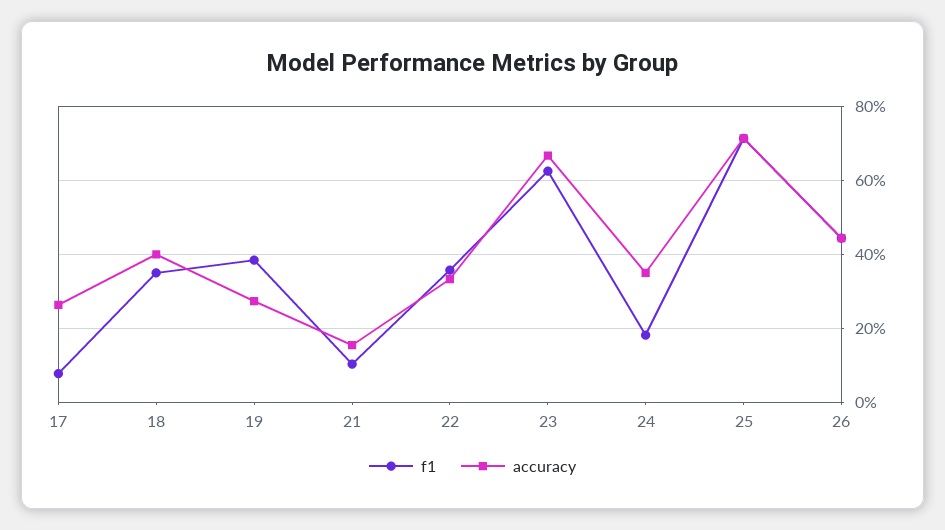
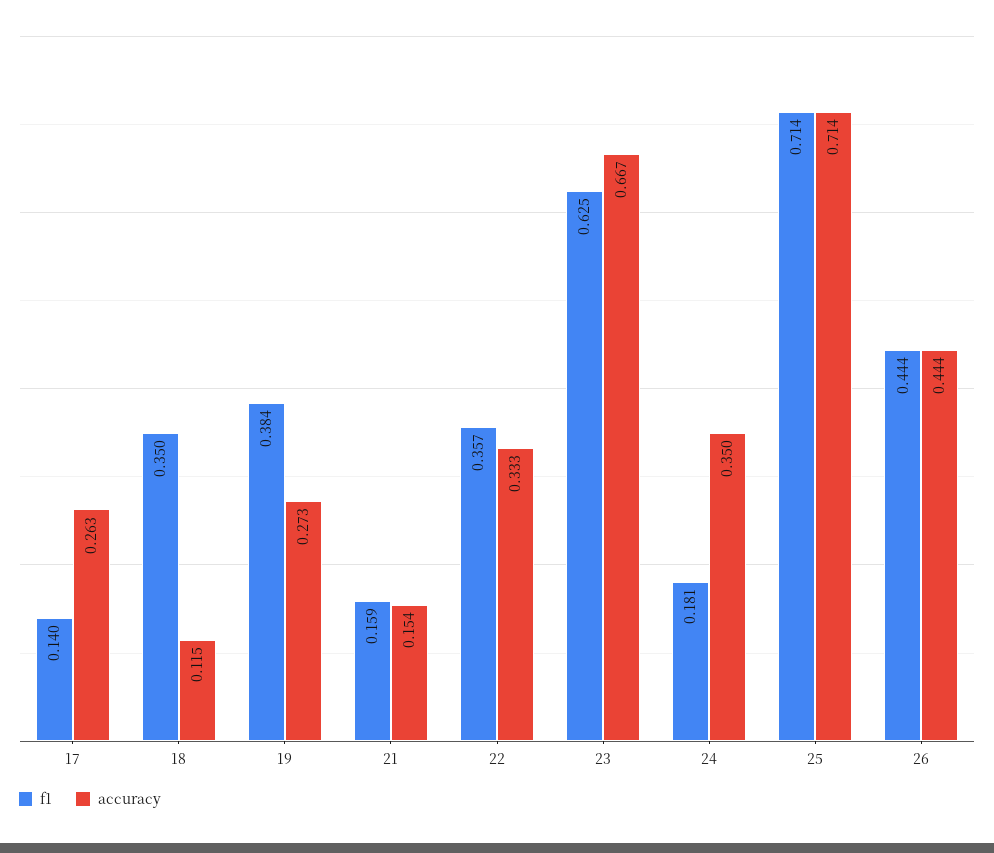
  {
    "f1": {
-     "17": 0.08,
+     "17": 0.14,
      "18": 0.35,
      "19": 0.384,
-     "21": 0.1,
+     "21": 0.159,
      "22": 0.357,
      "23": 0.625,
      "24": 0.181,
      "25": 0.714,
      "26": 0.444
    },
    "accuracy": {
      "17": 0.263,
-     "18": 0.4,
+     "18": 0.115,
      "19": 0.273,
      "21": 0.154,
      "22": 0.333,
      "23": 0.667,
      "24": 0.35,
      "25": 0.714,
      "26": 0.444
    }
  }

